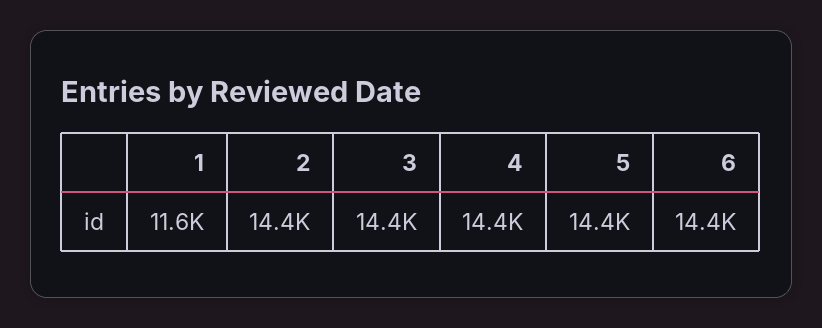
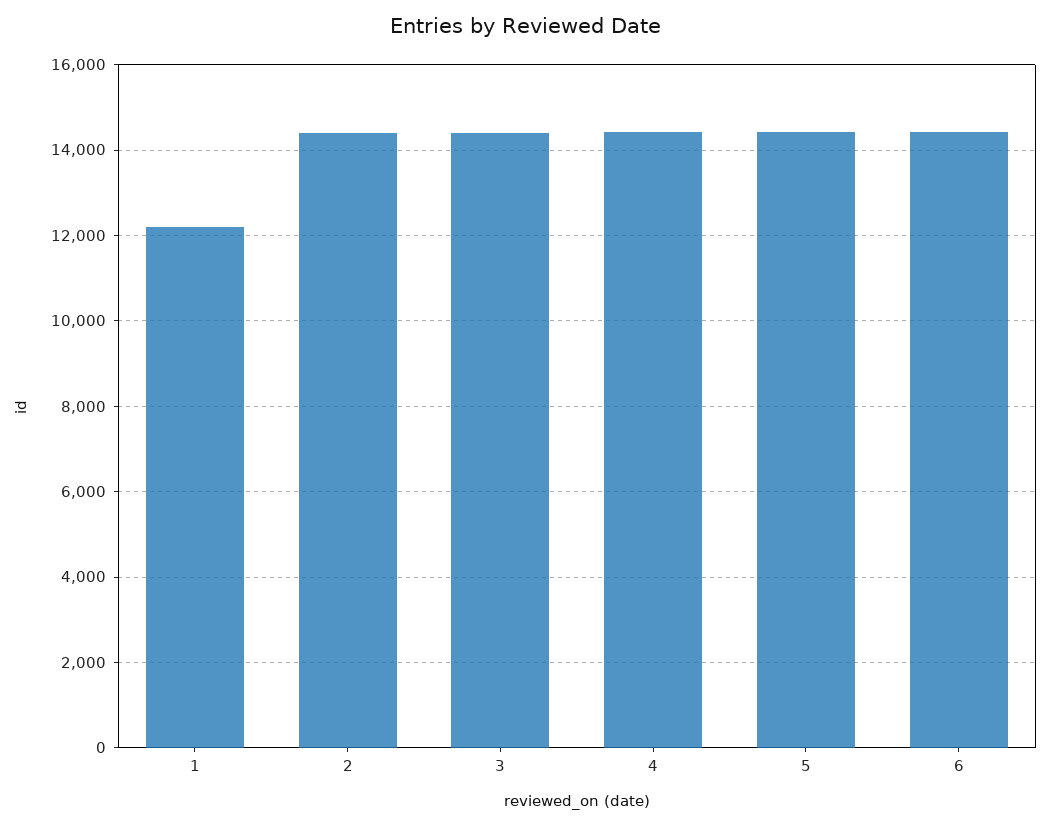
  {
-   "1": 11600,
+   "1": 12200,
    "2": 14400,
    "3": 14400,
    "4": 14400,
    "5": 14400,
    "6": 14400
  }

